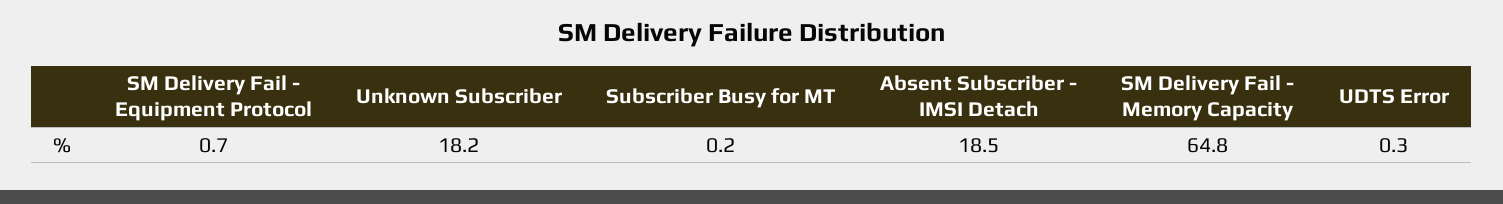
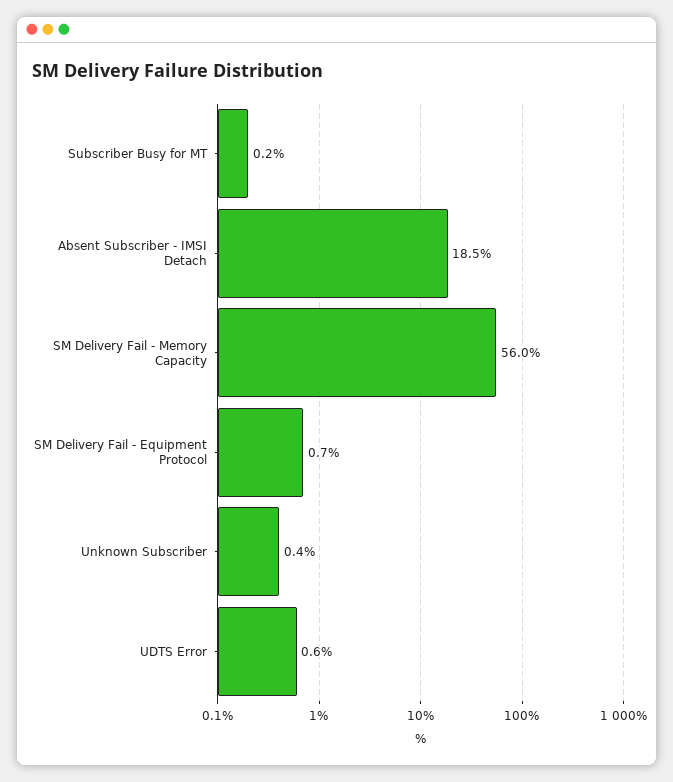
  {
    "SM Delivery Fail - Equipment Protocol": 0.7,
-   "Unknown Subscriber": 18.2,
+   "Unknown Subscriber": 0.4,
    "Subscriber Busy for MT": 0.2,
    "Absent Subscriber - IMSI Detach": 18.5,
-   "SM Delivery Fail - Memory Capacity": 64.8,
+   "SM Delivery Fail - Memory Capacity": 56,
-   "UDTS Error": 0.3
+   "UDTS Error": 0.6
  }

